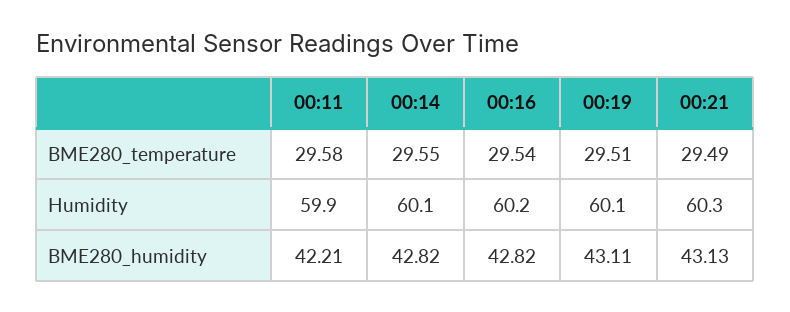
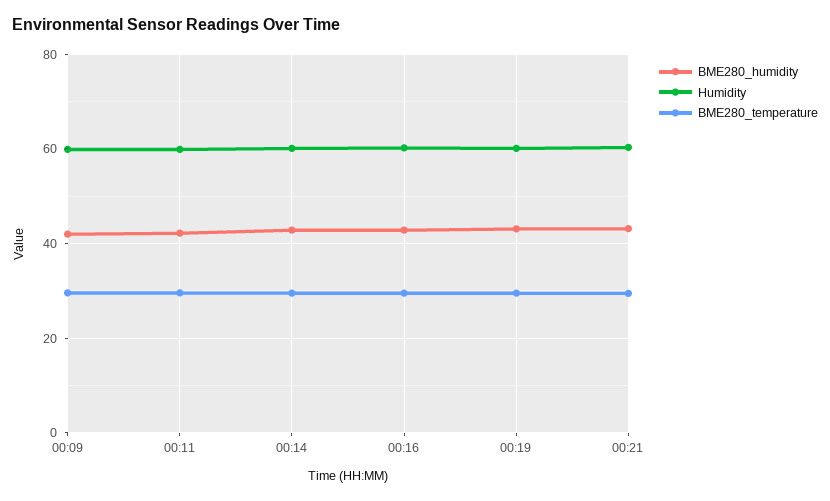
  {
    "BME280_temperature": {
      "00:11": 29.58,
      "00:14": 29.55,
      "00:16": 29.54,
      "00:19": 29.51,
-     "00:21": 29.49
+     "00:21": 29.49,
+     "00:09": 30
    },
    "Humidity": {
      "00:11": 59.9,
      "00:14": 60.1,
      "00:16": 60.2,
      "00:19": 60.1,
-     "00:21": 60.3
+     "00:21": 60.3,
+     "00:09": 60
    },
    "BME280_humidity": {
      "00:11": 42.21,
      "00:14": 42.82,
      "00:16": 42.82,
      "00:19": 43.11,
-     "00:21": 43.13
+     "00:21": 43.13,
+     "00:09": 42
    }
  }

